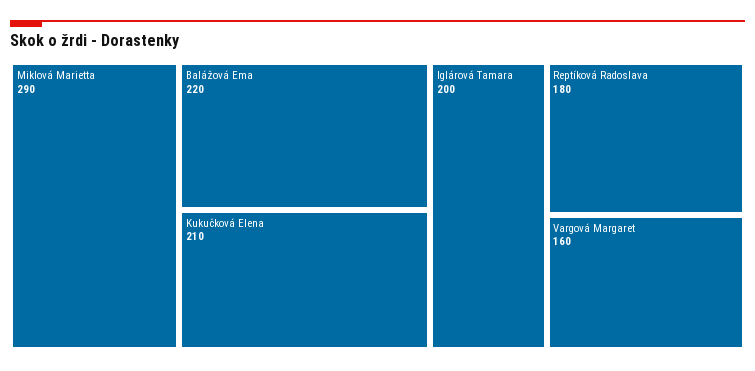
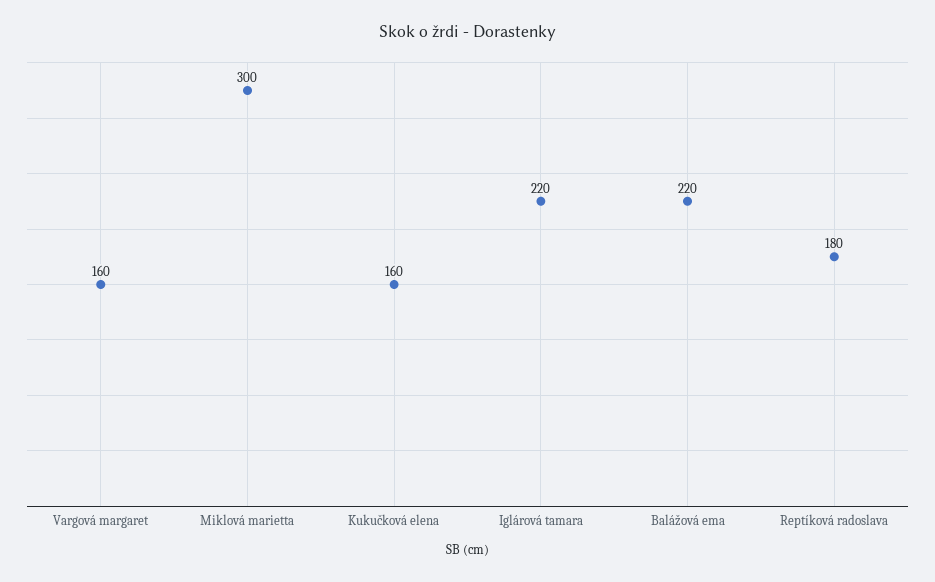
  {
-   "Miklová Marietta": 290,
+   "Miklová Marietta": 300,
    "Balážová Ema": 220,
-   "Kukučková Elena": 210,
+   "Kukučková Elena": 160,
-   "Iglárová Tamara": 200,
+   "Iglárová Tamara": 220,
    "Reptíková Radoslava": 180,
    "Vargová Margaret": 160
  }

